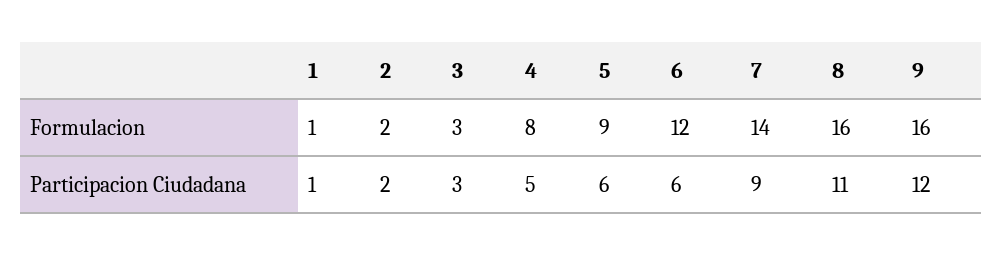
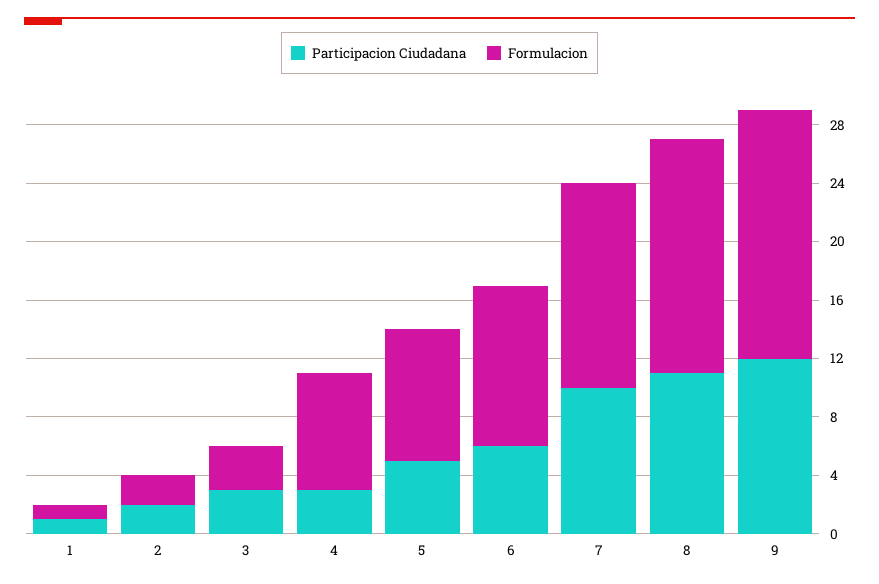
  {
    "Formulacion": {
      "1": 1,
      "2": 2,
      "3": 3,
      "4": 8,
      "5": 9,
-     "6": 12,
+     "6": 11,
      "7": 14,
      "8": 16,
-     "9": 16
+     "9": 17
    },
    "Participacion Ciudadana": {
      "1": 1,
      "2": 2,
      "3": 3,
-     "4": 5,
+     "4": 3,
-     "5": 6,
+     "5": 5,
      "6": 6,
-     "7": 9,
+     "7": 10,
      "8": 11,
      "9": 12
    }
  }

